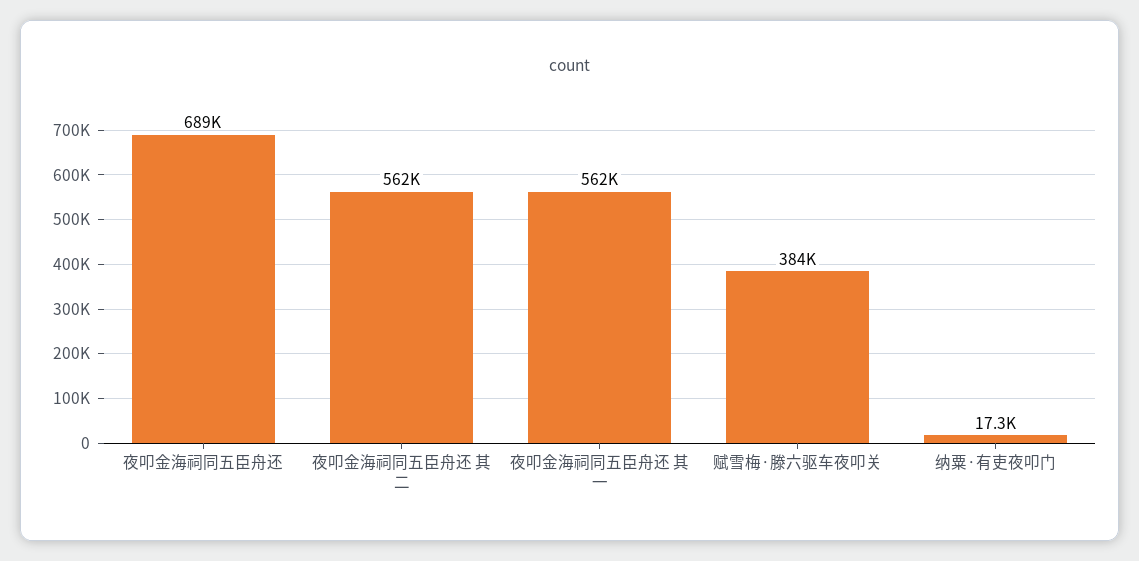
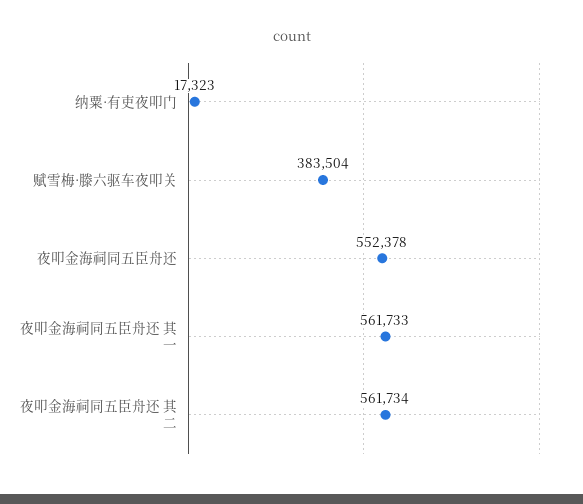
  {
-   "夜叩金海祠同五臣舟还": 689000,
+   "夜叩金海祠同五臣舟还": 552378,
    "夜叩金海祠同五臣舟还 其二": 561734,
    "夜叩金海祠同五臣舟还 其一": 561733,
    "赋雪梅·滕六驱车夜叩关": 383504,
    "纳粟·有吏夜叩门": 17323
  }

